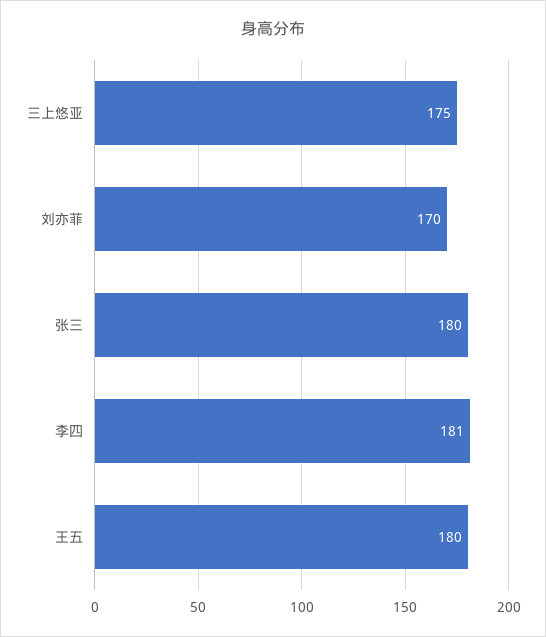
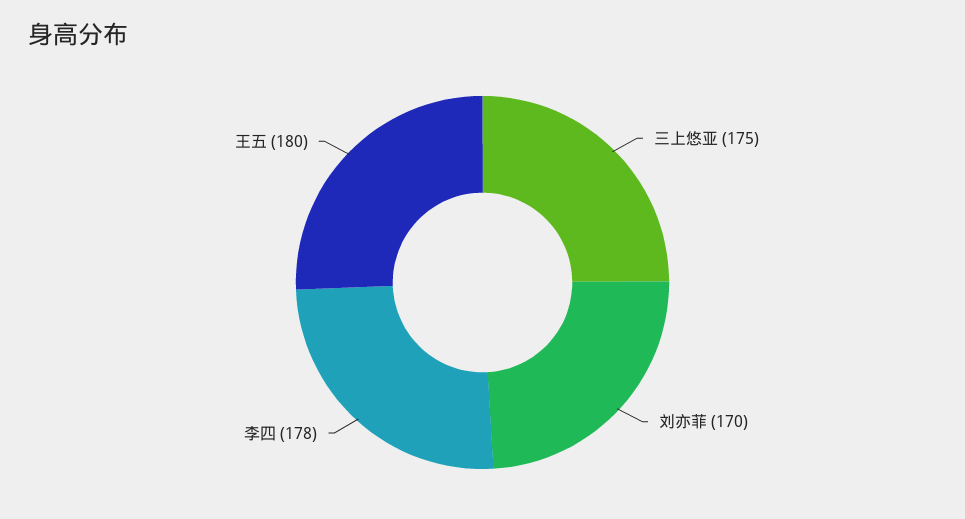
  {
    "三上悠亚": 175,
    "刘亦菲": 170,
-   "张三": 180,
-   "李四": 181,
+   "李四": 178,
    "王五": 180
  }

